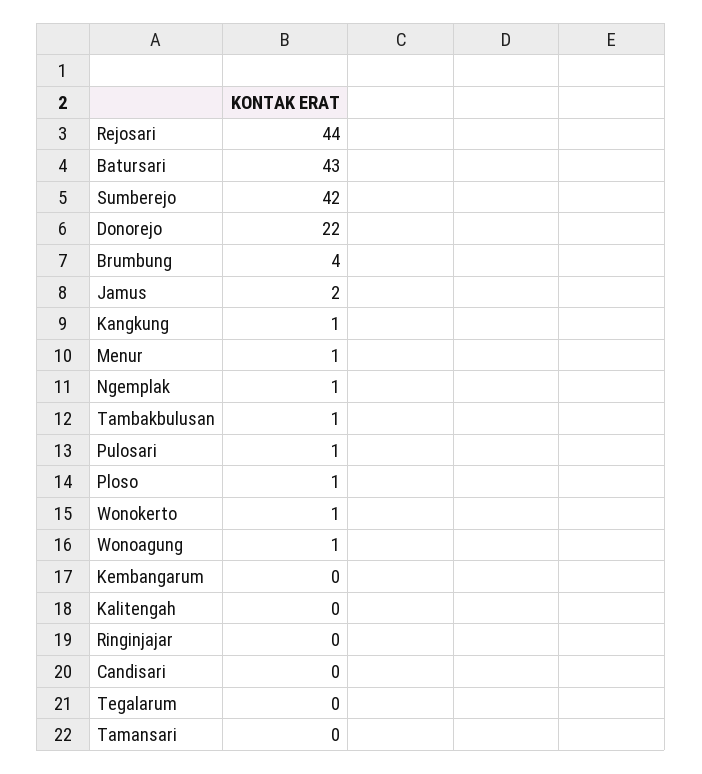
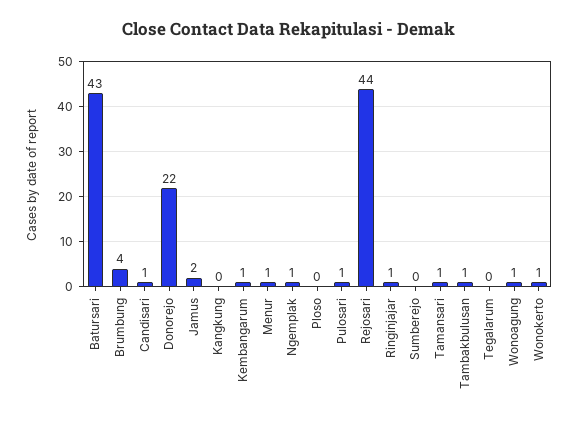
  {
    "Rejosari": 44,
    "Batursari": 43,
-   "Sumberejo": 42,
+   "Sumberejo": 0,
    "Donorejo": 22,
    "Brumbung": 4,
    "Jamus": 2,
-   "Kangkung": 1,
+   "Kangkung": 0,
    "Menur": 1,
    "Ngemplak": 1,
    "Tambakbulusan": 1,
    "Pulosari": 1,
-   "Ploso": 1,
+   "Ploso": 0,
    "Wonokerto": 1,
    "Wonoagung": 1,
-   "Kembangarum": 0,
+   "Kembangarum": 1,
-   "Kalitengah": 0,
-   "Ringinjajar": 0,
+   "Ringinjajar": 1,
-   "Candisari": 0,
+   "Candisari": 1,
    "Tegalarum": 0,
-   "Tamansari": 0
+   "Tamansari": 1
  }

